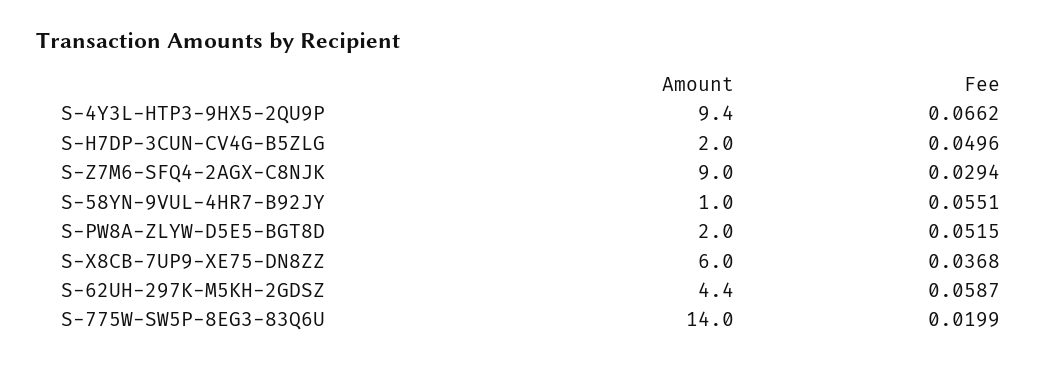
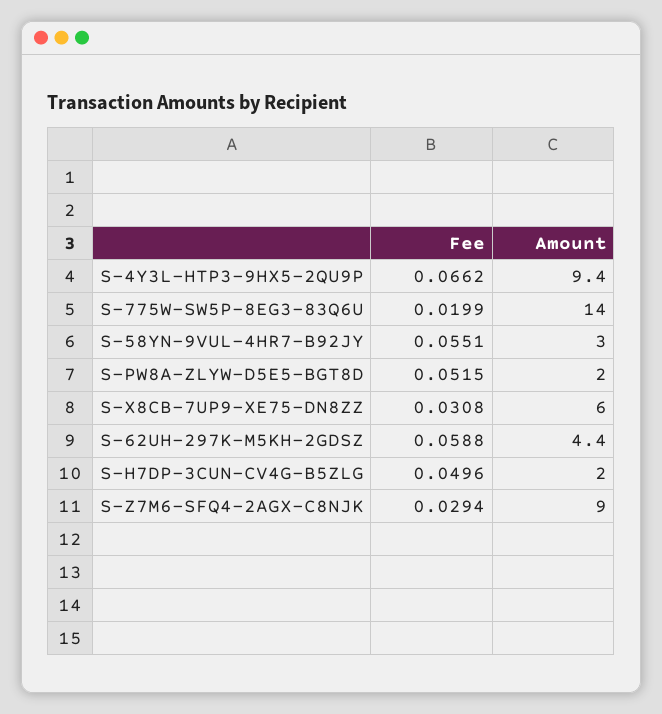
  {
    "Amount": {
      "S-4Y3L-HTP3-9HX5-2QU9P": 9.4,
      "S-H7DP-3CUN-CV4G-B5ZLG": 2,
      "S-Z7M6-SFQ4-2AGX-C8NJK": 9,
-     "S-58YN-9VUL-4HR7-B92JY": 1,
+     "S-58YN-9VUL-4HR7-B92JY": 3,
      "S-PW8A-ZLYW-D5E5-BGT8D": 2,
      "S-X8CB-7UP9-XE75-DN8ZZ": 6,
      "S-62UH-297K-M5KH-2GDSZ": 4.4,
      "S-775W-SW5P-8EG3-83Q6U": 14
    },
    "Fee": {
      "S-4Y3L-HTP3-9HX5-2QU9P": 0.0662,
      "S-H7DP-3CUN-CV4G-B5ZLG": 0.0496,
      "S-Z7M6-SFQ4-2AGX-C8NJK": 0.0294,
      "S-58YN-9VUL-4HR7-B92JY": 0.0551,
      "S-PW8A-ZLYW-D5E5-BGT8D": 0.0515,
-     "S-X8CB-7UP9-XE75-DN8ZZ": 0.0368,
+     "S-X8CB-7UP9-XE75-DN8ZZ": 0.0308,
-     "S-62UH-297K-M5KH-2GDSZ": 0.0587,
+     "S-62UH-297K-M5KH-2GDSZ": 0.0588,
      "S-775W-SW5P-8EG3-83Q6U": 0.0199
    }
  }

